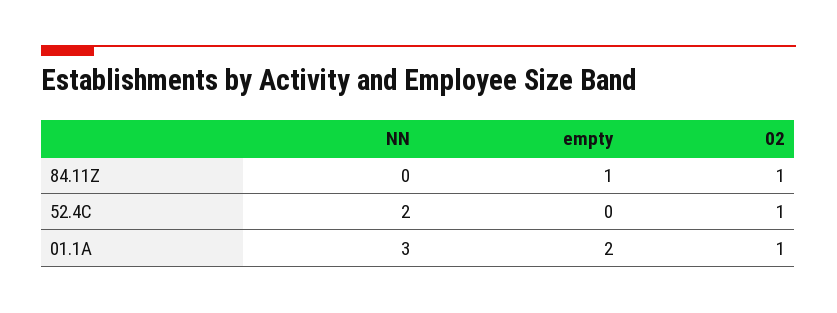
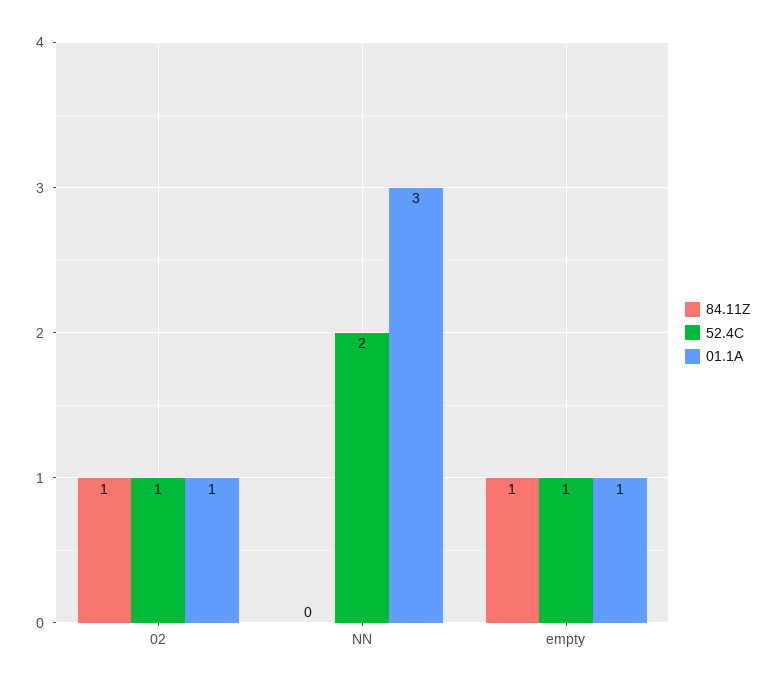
  {
    "84.11Z": {
      "NN": 0,
      "empty": 1,
      "02": 1
    },
    "52.4C": {
      "NN": 2,
-     "empty": 0,
+     "empty": 1,
      "02": 1
    },
    "01.1A": {
      "NN": 3,
-     "empty": 2,
+     "empty": 1,
      "02": 1
    }
  }

